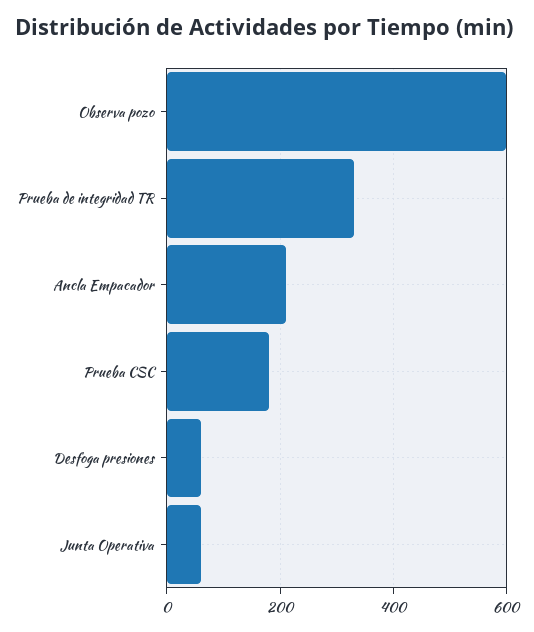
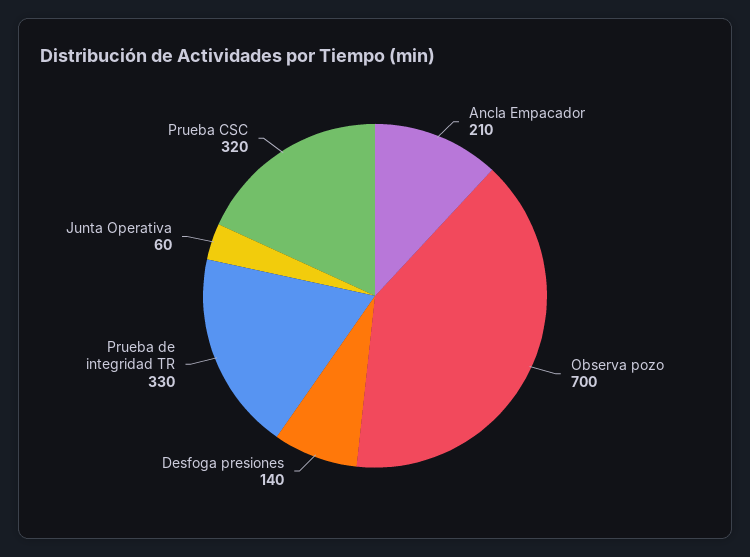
  {
-   "Observa pozo": 600,
+   "Observa pozo": 700,
    "Prueba de integridad TR": 330,
    "Ancla Empacador": 210,
-   "Prueba CSC": 180,
+   "Prueba CSC": 320,
-   "Desfoga presiones": 60,
+   "Desfoga presiones": 140,
    "Junta Operativa": 60
  }

